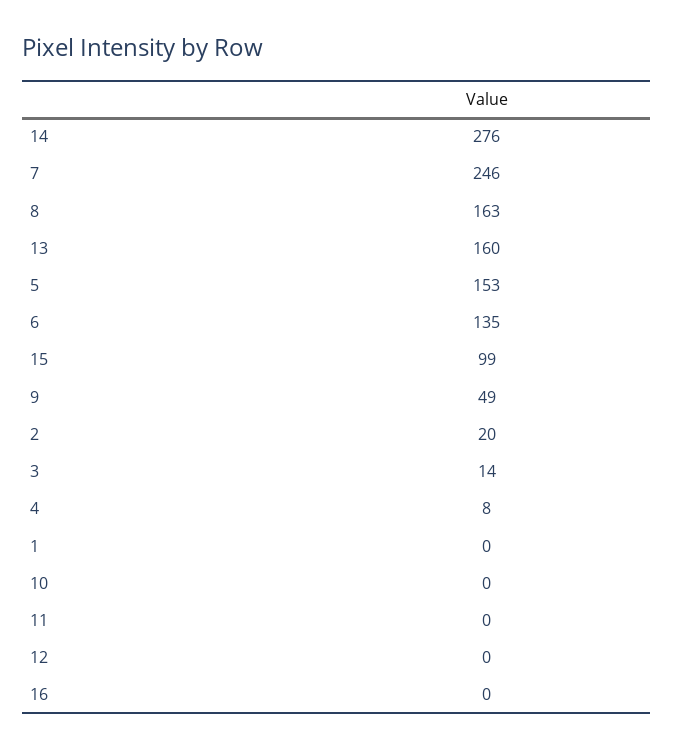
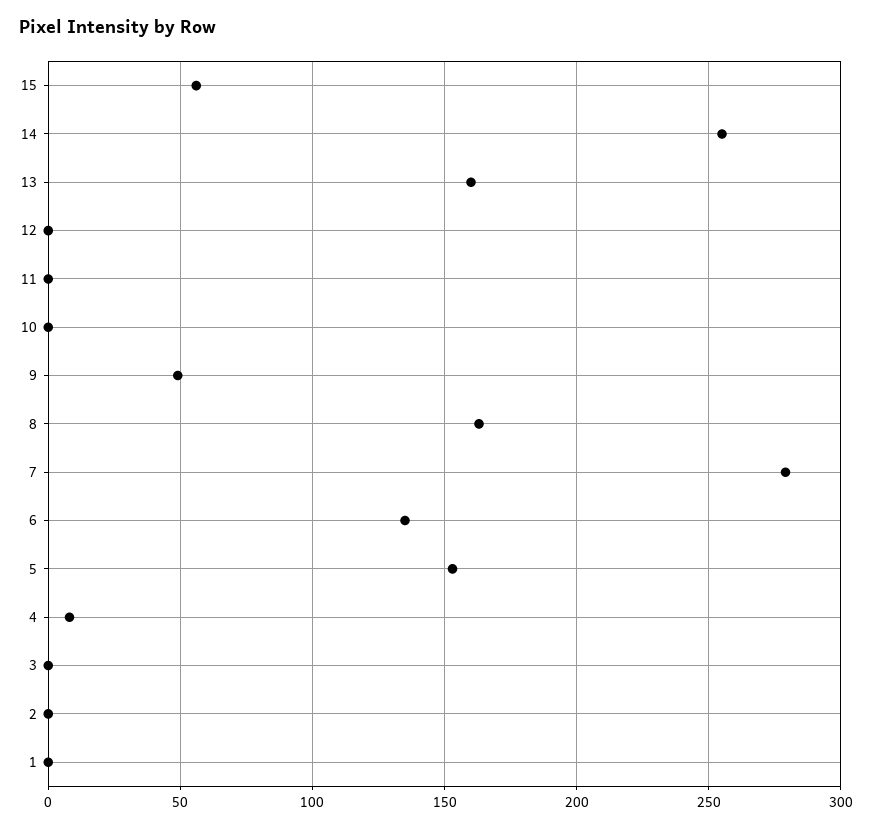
  {
-   "14": 276,
+   "14": 255,
-   "7": 246,
+   "7": 280,
    "8": 163,
    "13": 160,
    "5": 153,
    "6": 135,
-   "15": 99,
+   "15": 55,
    "9": 49,
-   "2": 20,
+   "2": 0,
-   "3": 14,
+   "3": 0,
    "4": 8,
    "1": 0,
    "10": 0,
    "11": 0,
-   "12": 0,
+   "12": 0
-   "16": 0
  }

